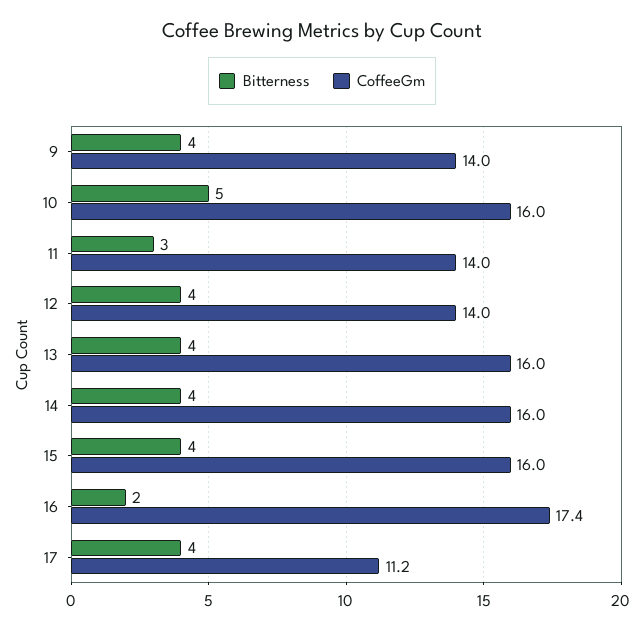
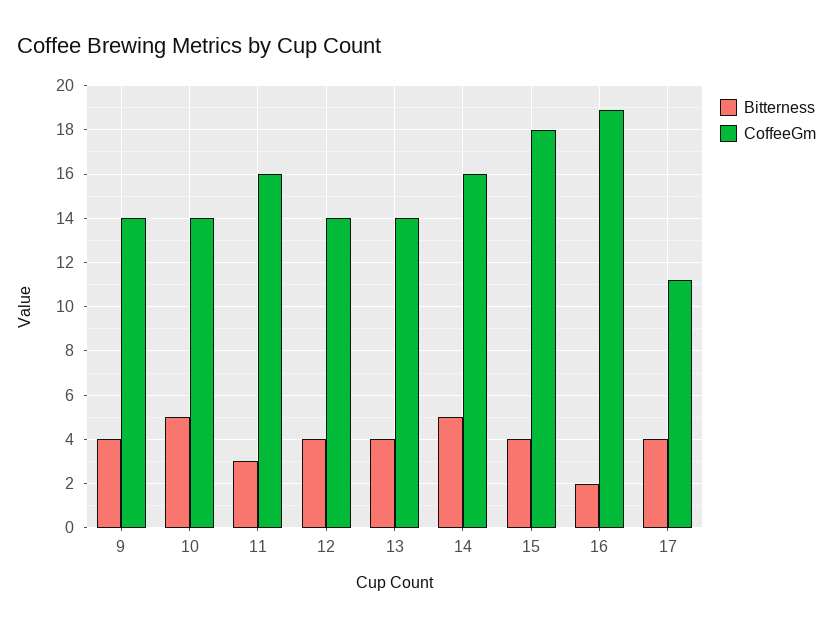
  {
    "Bitterness": {
      "9": 4,
      "10": 5,
      "11": 3,
      "12": 4,
      "13": 4,
-     "14": 4,
+     "14": 5,
      "15": 4,
      "16": 2,
      "17": 4
    },
    "CoffeeGm": {
      "9": 14,
-     "10": 16,
+     "10": 14,
-     "11": 14,
+     "11": 16,
      "12": 14,
-     "13": 16,
+     "13": 14,
      "14": 16,
-     "15": 16,
+     "15": 18,
-     "16": 17.4,
+     "16": 19,
      "17": 11.2
    }
  }

